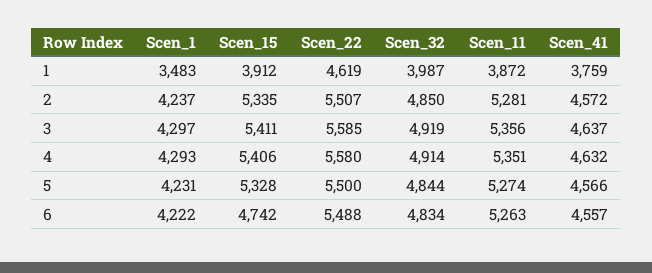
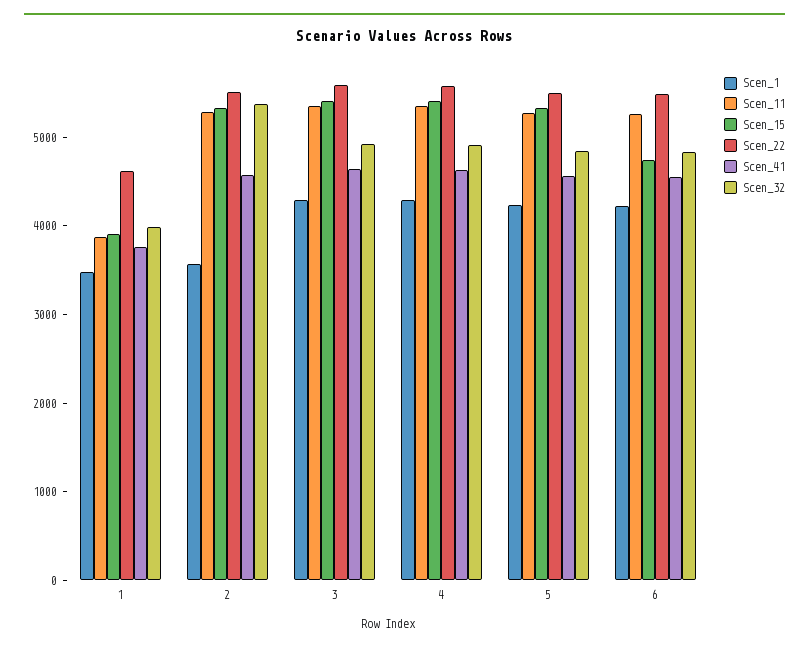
  {
    "Scen_1": {
      "1": 3483,
-     "2": 4237,
+     "2": 3600,
      "3": 4297,
      "4": 4293,
      "5": 4231,
      "6": 4222
    },
    "Scen_15": {
      "1": 3912,
      "2": 5335,
      "3": 5411,
      "4": 5406,
      "5": 5328,
      "6": 4742
    },
    "Scen_22": {
      "1": 4619,
      "2": 5507,
      "3": 5585,
      "4": 5580,
      "5": 5500,
      "6": 5488
    },
    "Scen_32": {
      "1": 3987,
-     "2": 4850,
+     "2": 5400,
      "3": 4919,
      "4": 4914,
      "5": 4844,
      "6": 4834
    },
    "Scen_11": {
      "1": 3872,
      "2": 5281,
      "3": 5356,
      "4": 5351,
      "5": 5274,
      "6": 5263
    },
    "Scen_41": {
      "1": 3759,
      "2": 4572,
      "3": 4637,
      "4": 4632,
      "5": 4566,
      "6": 4557
    }
  }

